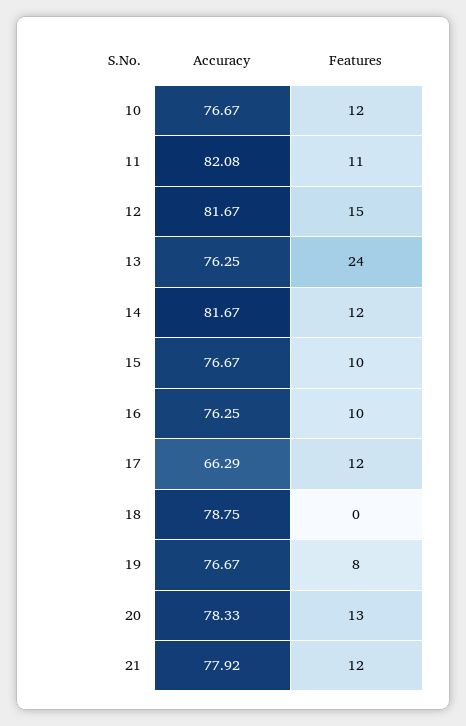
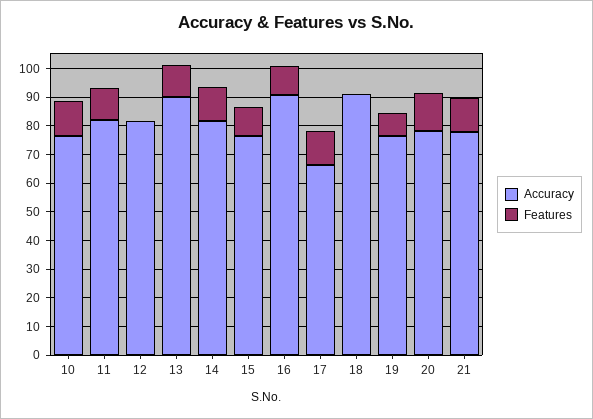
  {
    "Accuracy": {
      "10": 76.67,
      "11": 82.08,
      "12": 81.67,
-     "13": 76.25,
+     "13": 90,
      "14": 81.67,
      "15": 76.67,
-     "16": 76.25,
+     "16": 90,
      "17": 66.29,
-     "18": 78.75,
+     "18": 90,
      "19": 76.67,
      "20": 78.33,
      "21": 77.92
    },
    "Features": {
      "10": 12,
      "11": 11,
-     "12": 15,
+     "12": 0,
-     "13": 24,
+     "13": 10,
      "14": 12,
      "15": 10,
      "16": 10,
      "17": 12,
      "18": 0,
      "19": 8,
      "20": 13,
      "21": 12
    }
  }

